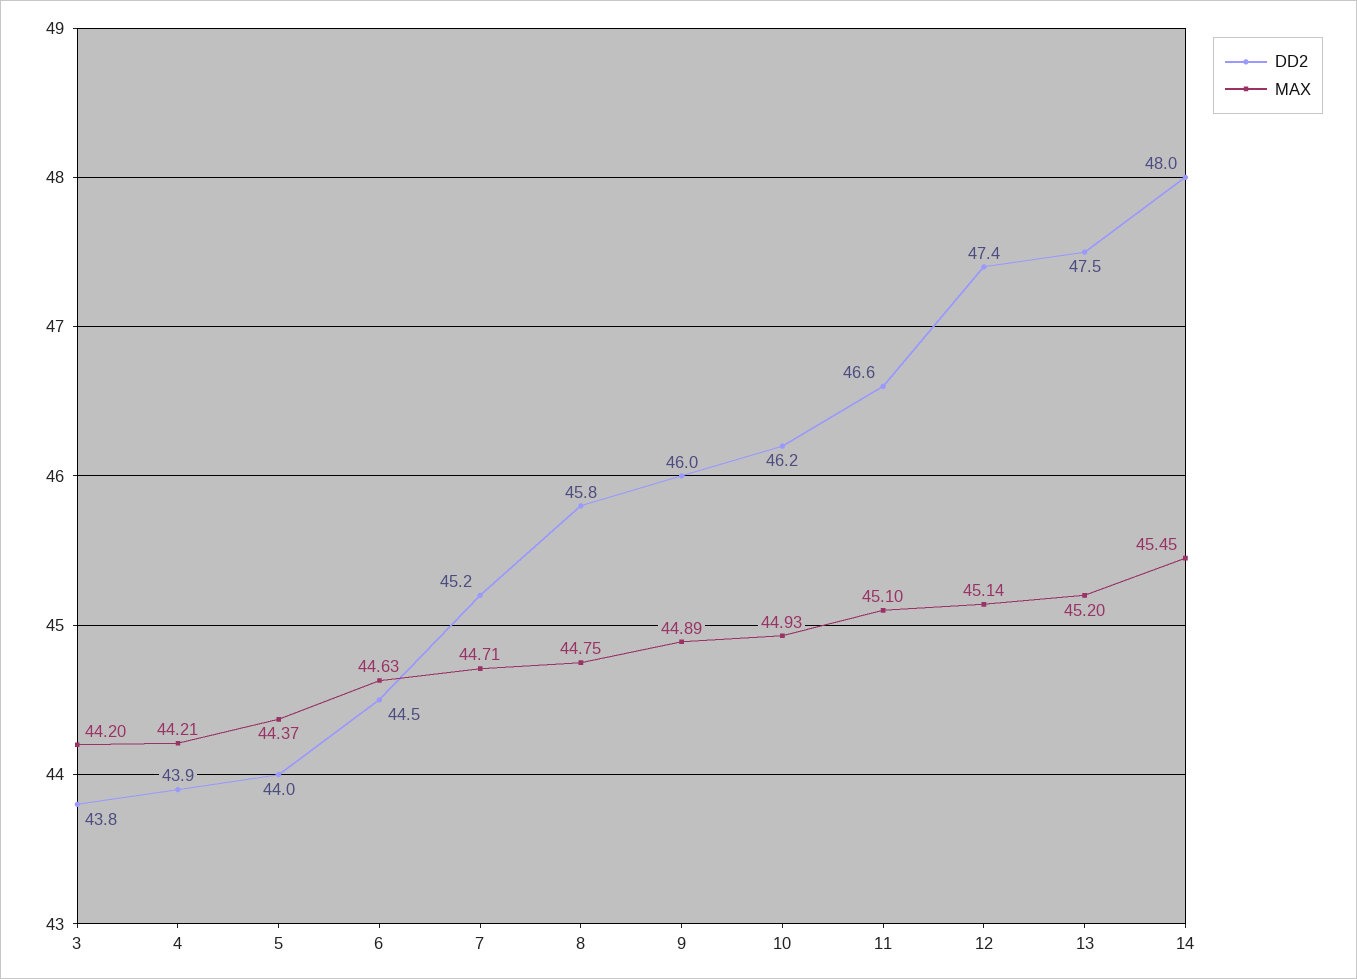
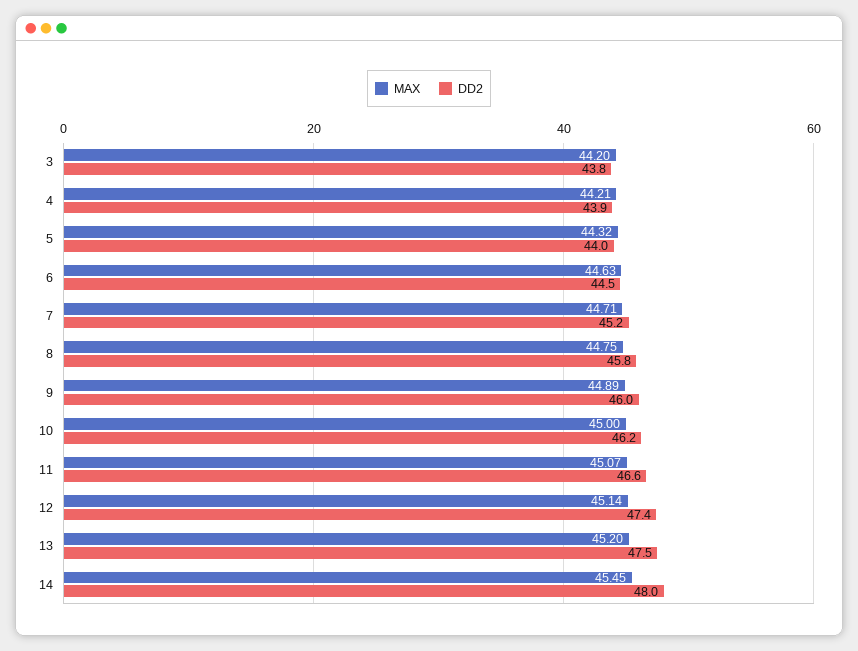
  {
    "DD2": {
      "3": 43.8,
      "4": 43.9,
      "5": 44,
      "6": 44.5,
      "7": 45.2,
      "8": 45.8,
      "9": 46,
      "10": 46.2,
      "11": 46.6,
      "12": 47.4,
      "13": 47.5,
      "14": 48
    },
    "MAX": {
      "3": 44.2,
      "4": 44.21,
-     "5": 44.37,
+     "5": 44.32,
      "6": 44.63,
      "7": 44.71,
      "8": 44.75,
      "9": 44.89,
-     "10": 44.93,
+     "10": 45,
-     "11": 45.1,
+     "11": 45.07,
      "12": 45.14,
      "13": 45.2,
      "14": 45.45
    }
  }

